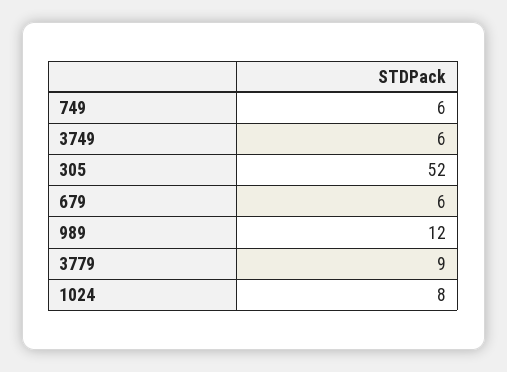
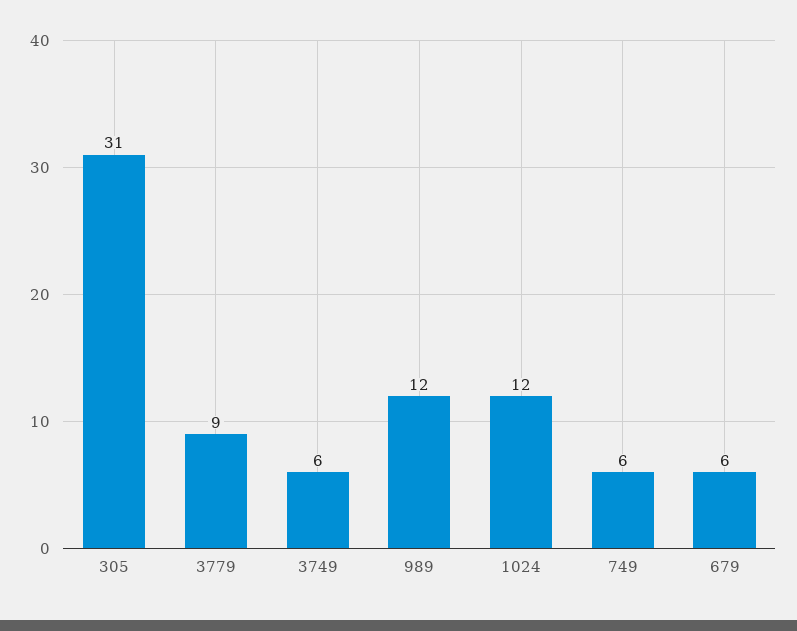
  {
    "749": 6,
    "3749": 6,
-   "305": 52,
+   "305": 31,
    "679": 6,
    "989": 12,
    "3779": 9,
-   "1024": 8
+   "1024": 12
  }

